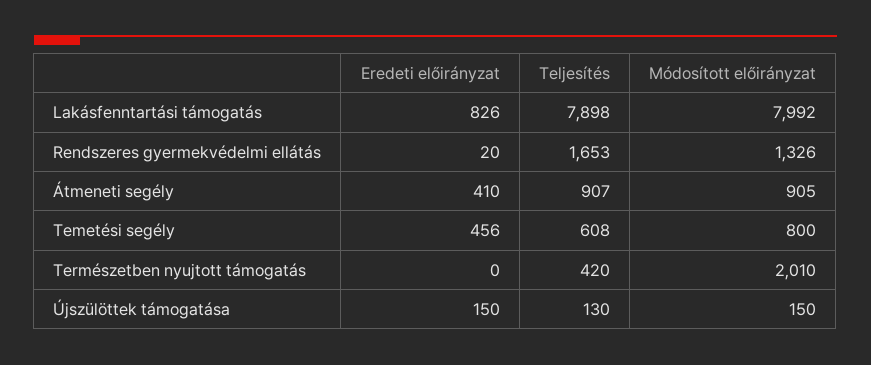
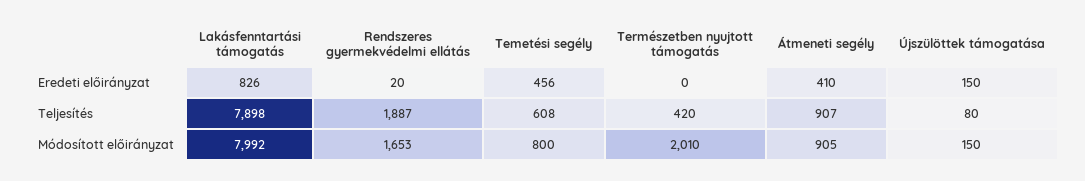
  {
    "Eredeti előirányzat": {
      "Lakásfenntartási támogatás": 826,
      "Rendszeres gyermekvédelmi ellátás": 20,
      "Átmeneti segély": 410,
      "Temetési segély": 456,
      "Természetben nyujtott támogatás": 0,
      "Újszülöttek támogatása": 150
    },
    "Teljesítés": {
      "Lakásfenntartási támogatás": 7898,
-     "Rendszeres gyermekvédelmi ellátás": 1653,
+     "Rendszeres gyermekvédelmi ellátás": 1887,
      "Átmeneti segély": 907,
      "Temetési segély": 608,
      "Természetben nyujtott támogatás": 420,
-     "Újszülöttek támogatása": 130
+     "Újszülöttek támogatása": 80
    },
    "Módosított előirányzat": {
      "Lakásfenntartási támogatás": 7992,
-     "Rendszeres gyermekvédelmi ellátás": 1326,
+     "Rendszeres gyermekvédelmi ellátás": 1653,
      "Átmeneti segély": 905,
      "Temetési segély": 800,
      "Természetben nyujtott támogatás": 2010,
      "Újszülöttek támogatása": 150
    }
  }

